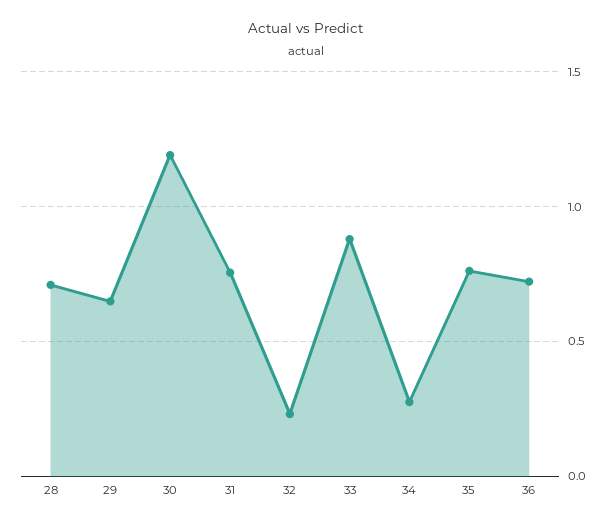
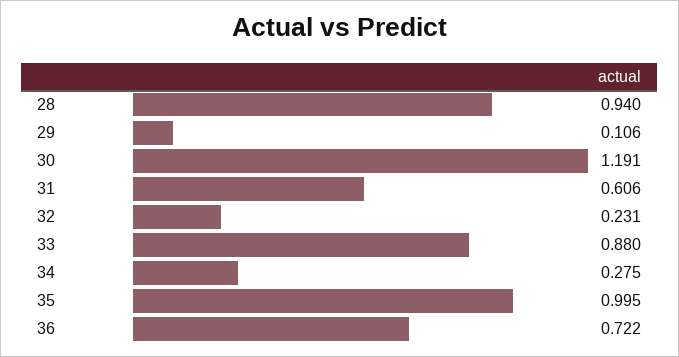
  {
-   "28": 0.7,
+   "28": 0.94,
-   "29": 0.65,
+   "29": 0.106,
    "30": 1.191,
-   "31": 0.75,
+   "31": 0.606,
    "32": 0.231,
    "33": 0.88,
    "34": 0.275,
-   "35": 0.75,
+   "35": 0.995,
    "36": 0.722
  }

